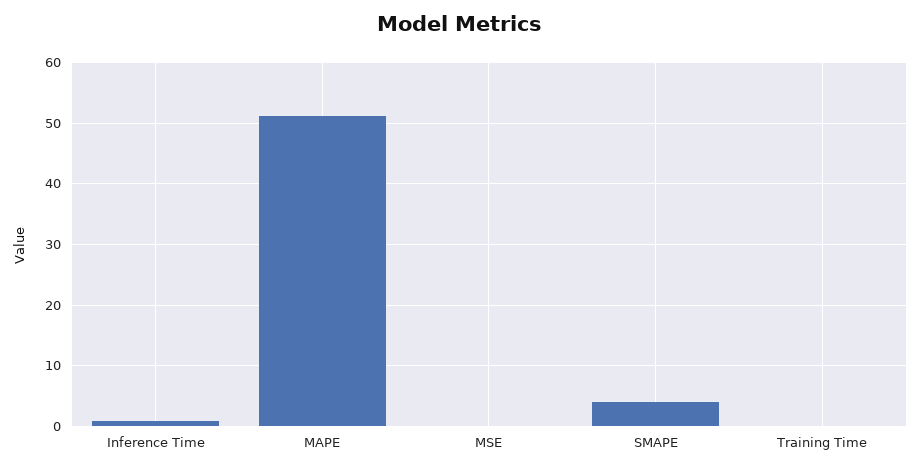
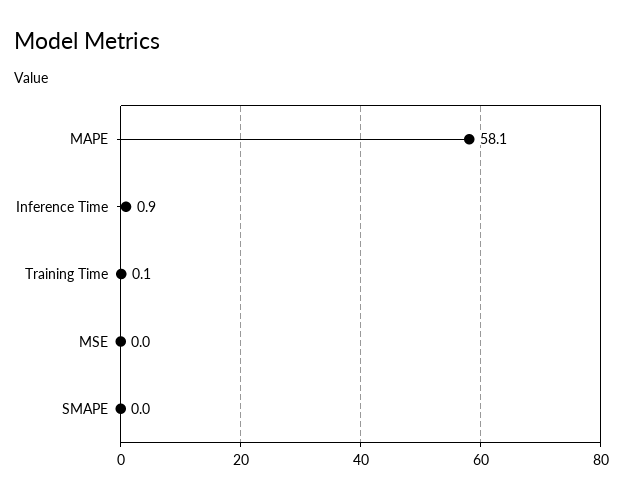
  {
    "Inference Time": 0.9,
-   "MAPE": 51,
+   "MAPE": 58.1,
    "MSE": 0,
-   "SMAPE": 4,
+   "SMAPE": 0,
    "Training Time": 0.1
  }

